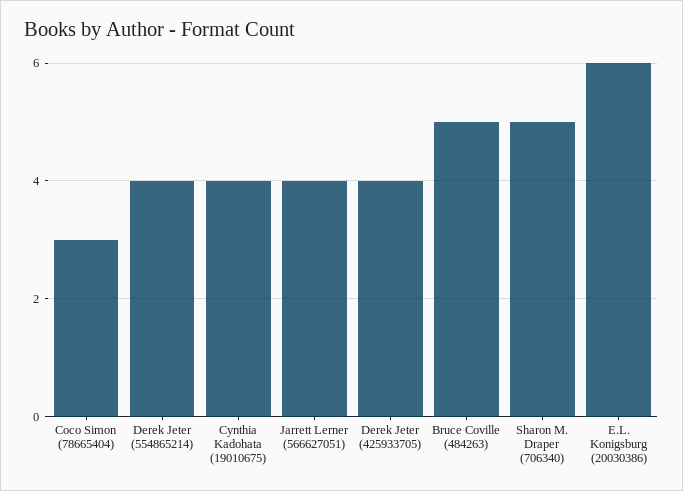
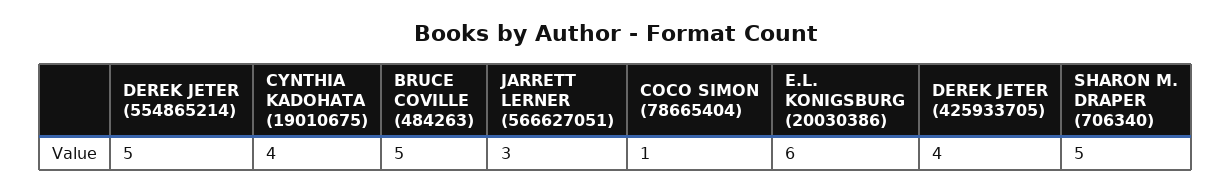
  {
-   "Coco Simon (78665404)": 3,
+   "Coco Simon (78665404)": 1,
-   "Derek Jeter (554865214)": 4,
+   "Derek Jeter (554865214)": 5,
    "Cynthia Kadohata (19010675)": 4,
-   "Jarrett Lerner (566627051)": 4,
+   "Jarrett Lerner (566627051)": 3,
    "Derek Jeter (425933705)": 4,
    "Bruce Coville (484263)": 5,
    "Sharon M. Draper (706340)": 5,
    "E.L. Konigsburg (20030386)": 6
  }

